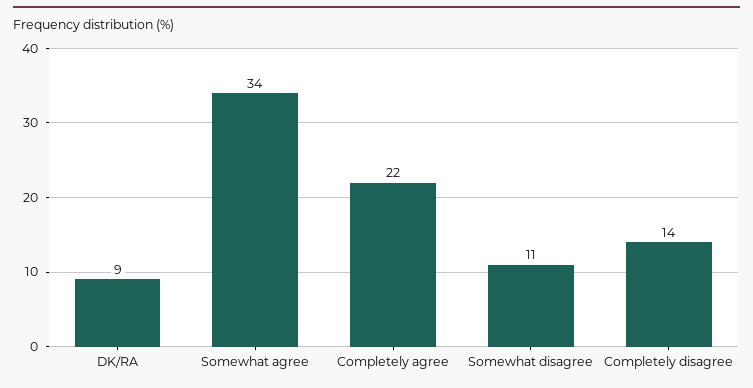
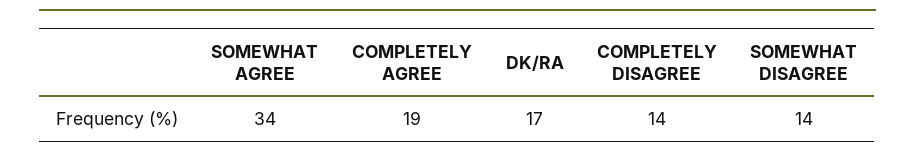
  {
-   "DK/RA": 9,
+   "DK/RA": 17,
    "Somewhat agree": 34,
-   "Completely agree": 22,
+   "Completely agree": 19,
-   "Somewhat disagree": 11,
+   "Somewhat disagree": 14,
    "Completely disagree": 14
  }

